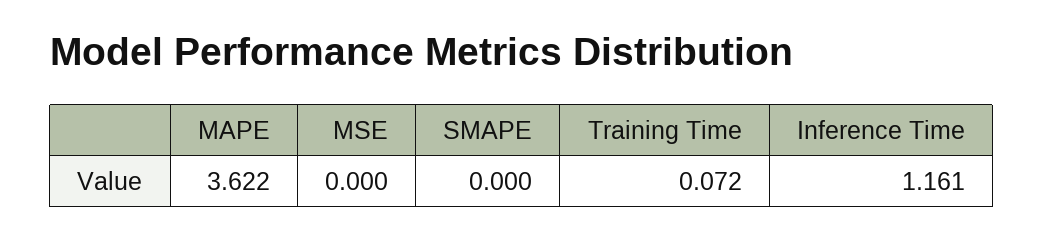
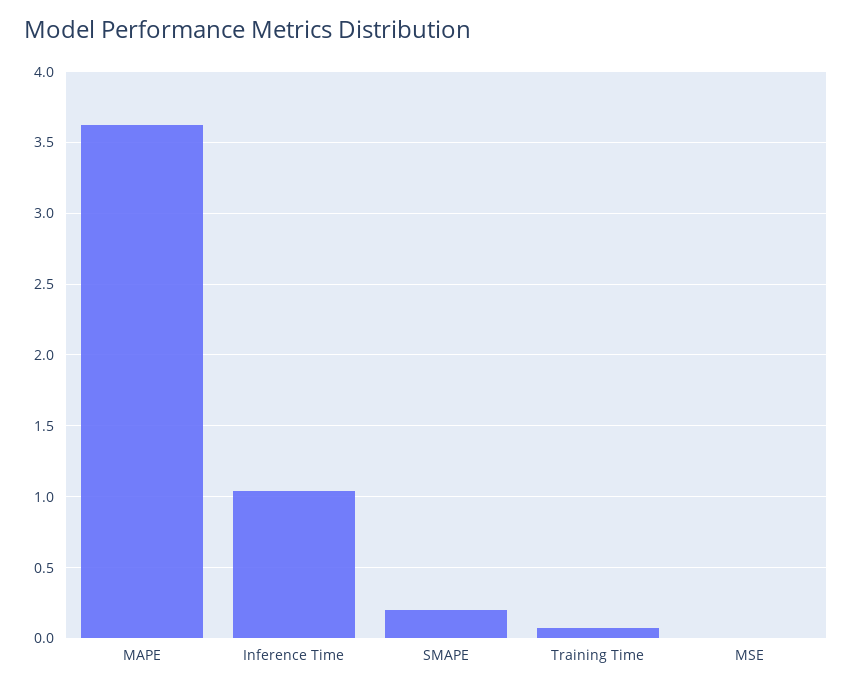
  {
    "MAPE": 3.622,
    "MSE": 0,
-   "SMAPE": 0,
+   "SMAPE": 0.2,
    "Training Time": 0.072,
-   "Inference Time": 1.161
+   "Inference Time": 1.05
  }

